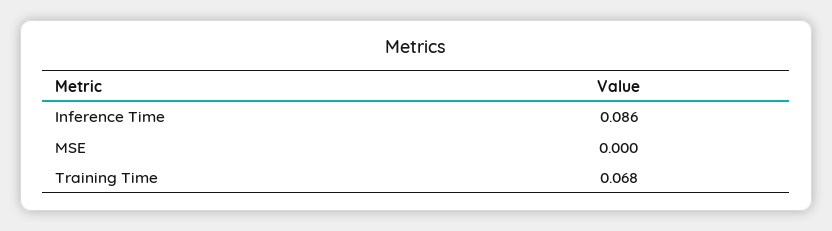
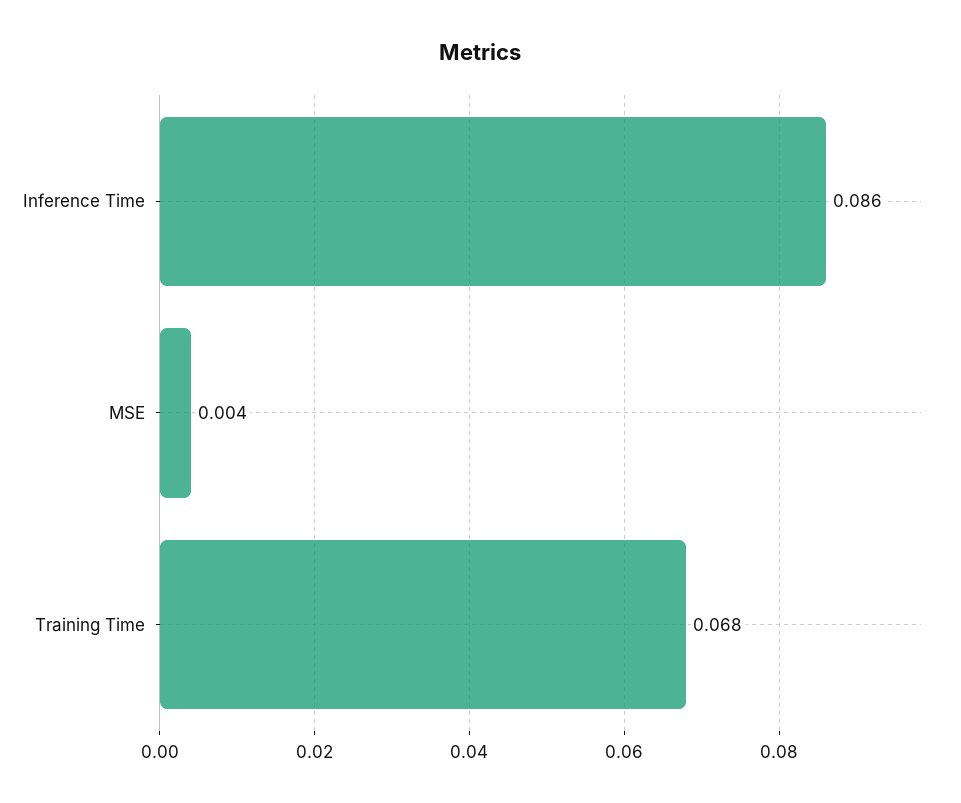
  {
    "Inference Time": 0.086,
-   "MSE": 0,
+   "MSE": 0.004,
    "Training Time": 0.068
  }

